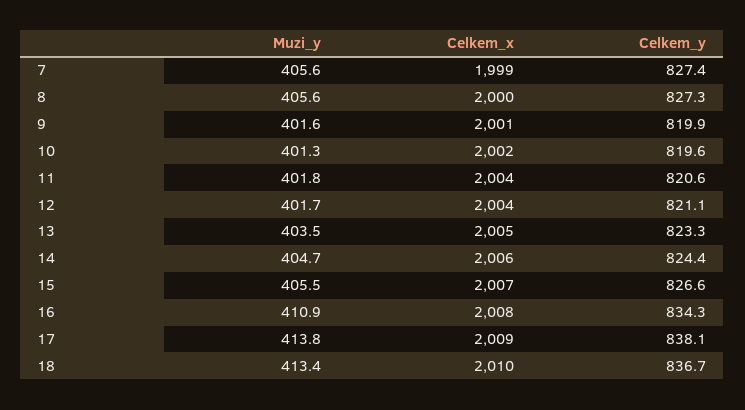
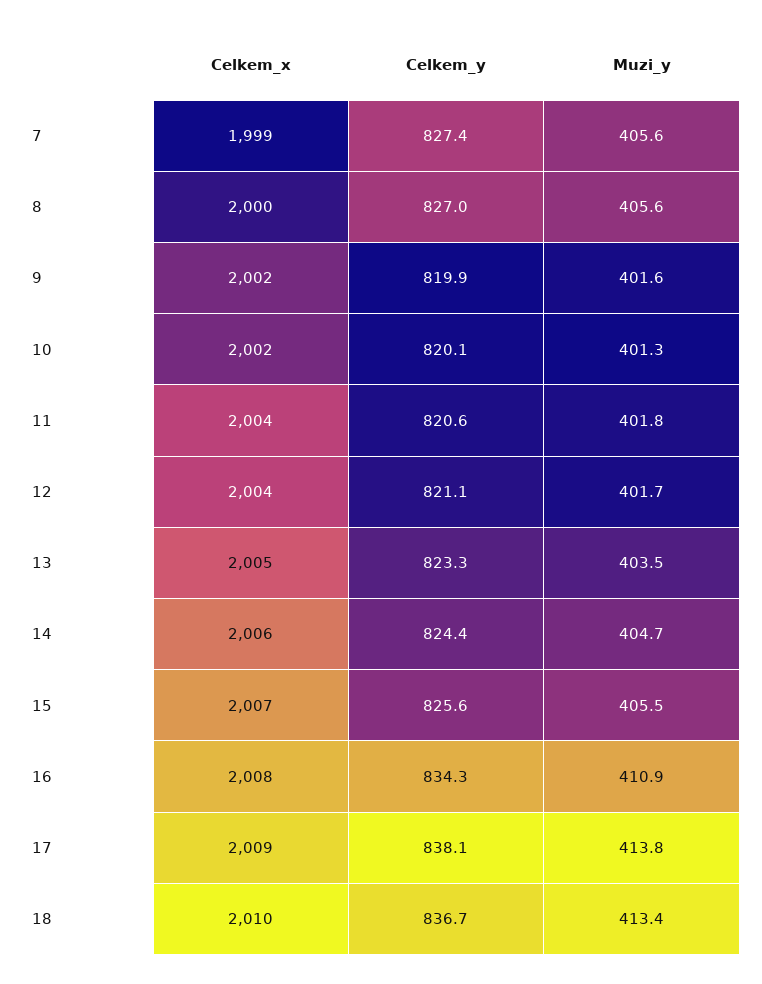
  {
    "Muzi_y": {
      "7": 405.6,
      "8": 405.6,
      "9": 401.6,
      "10": 401.3,
      "11": 401.8,
      "12": 401.7,
      "13": 403.5,
      "14": 404.7,
      "15": 405.5,
      "16": 410.9,
      "17": 413.8,
      "18": 413.4
    },
    "Celkem_x": {
      "7": 1999,
      "8": 2000,
-     "9": 2001,
+     "9": 2002,
      "10": 2002,
      "11": 2004,
      "12": 2004,
      "13": 2005,
      "14": 2006,
      "15": 2007,
      "16": 2008,
      "17": 2009,
      "18": 2010
    },
    "Celkem_y": {
      "7": 827.4,
-     "8": 827.3,
+     "8": 827,
      "9": 819.9,
-     "10": 819.6,
+     "10": 820.1,
      "11": 820.6,
      "12": 821.1,
      "13": 823.3,
      "14": 824.4,
-     "15": 826.6,
+     "15": 825.6,
      "16": 834.3,
      "17": 838.1,
      "18": 836.7
    }
  }

